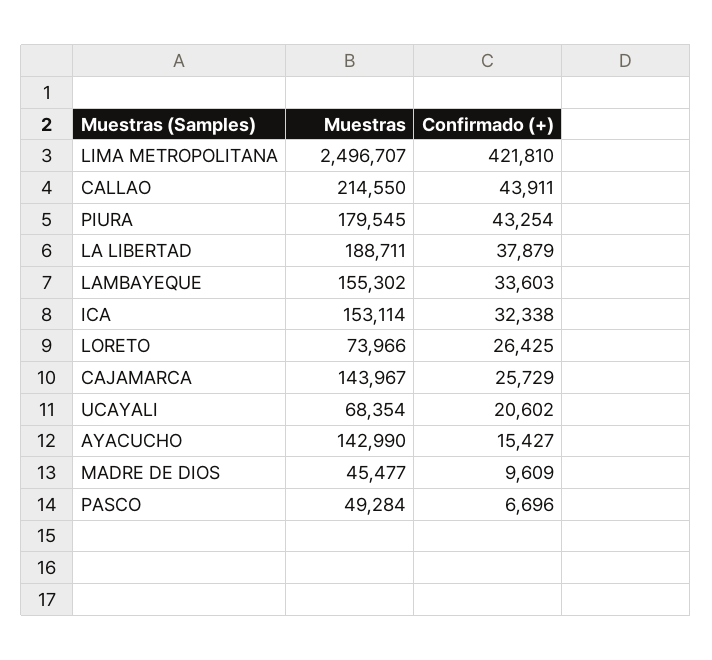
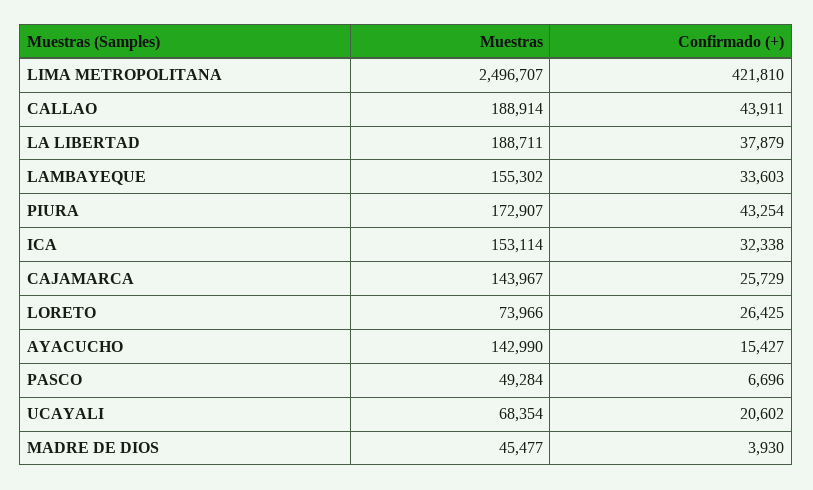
  {
    "Muestras": {
      "LIMA METROPOLITANA": 2496707,
-     "CALLAO": 214550,
+     "CALLAO": 188914,
-     "PIURA": 179545,
+     "PIURA": 172907,
      "LA LIBERTAD": 188711,
      "LAMBAYEQUE": 155302,
      "ICA": 153114,
      "LORETO": 73966,
      "CAJAMARCA": 143967,
      "UCAYALI": 68354,
      "AYACUCHO": 142990,
      "MADRE DE DIOS": 45477,
      "PASCO": 49284
    },
    "Confirmado (+)": {
      "LIMA METROPOLITANA": 421810,
      "CALLAO": 43911,
      "PIURA": 43254,
      "LA LIBERTAD": 37879,
      "LAMBAYEQUE": 33603,
      "ICA": 32338,
      "LORETO": 26425,
      "CAJAMARCA": 25729,
      "UCAYALI": 20602,
      "AYACUCHO": 15427,
-     "MADRE DE DIOS": 9609,
+     "MADRE DE DIOS": 3930,
      "PASCO": 6696
    }
  }

